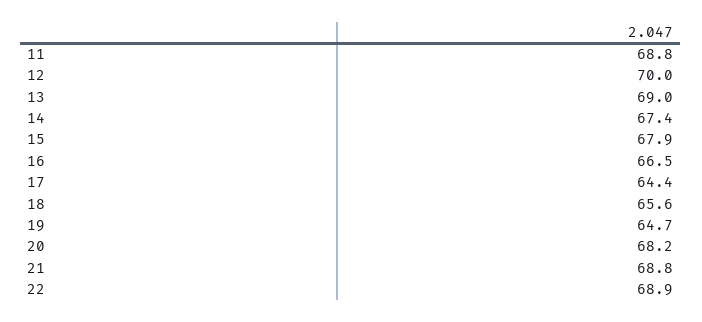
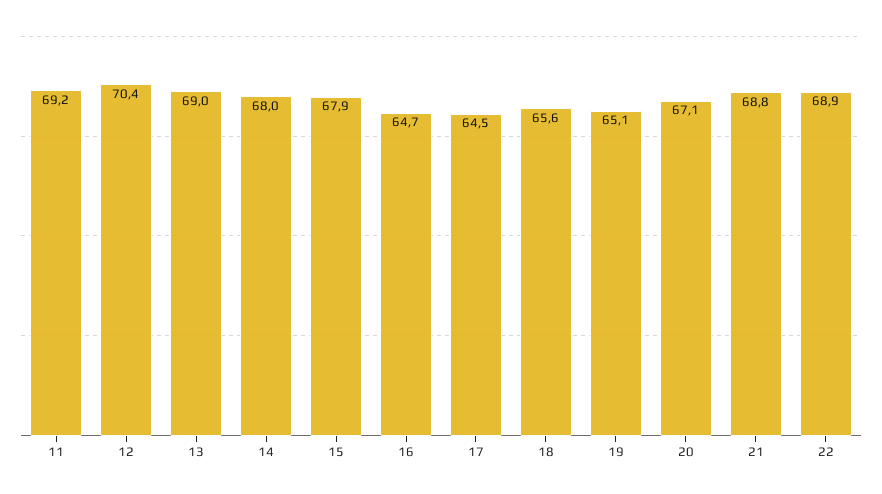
  {
-   "11": 68.8,
+   "11": 69.2,
-   "12": 70,
+   "12": 70.4,
    "13": 69,
-   "14": 67.4,
+   "14": 68,
    "15": 67.9,
-   "16": 66.5,
+   "16": 64.7,
-   "17": 64.4,
+   "17": 64.5,
    "18": 65.6,
-   "19": 64.7,
+   "19": 65.1,
-   "20": 68.2,
+   "20": 67.1,
    "21": 68.8,
    "22": 68.9
  }

